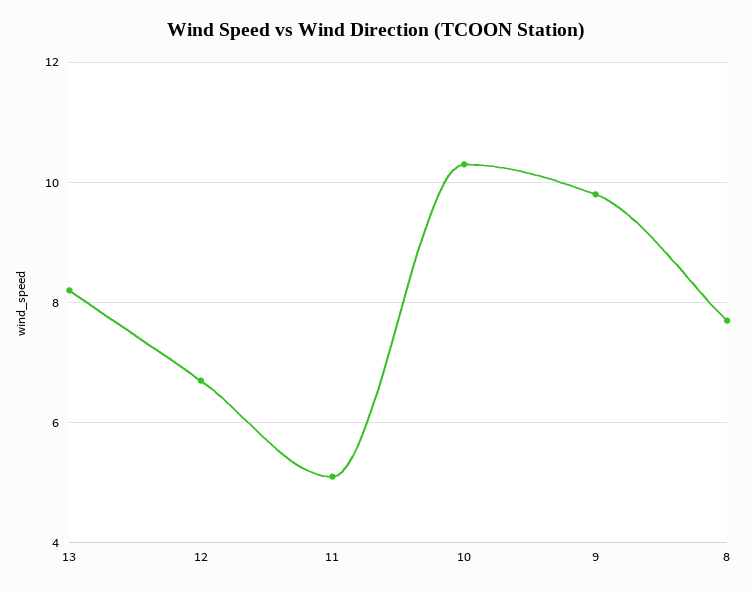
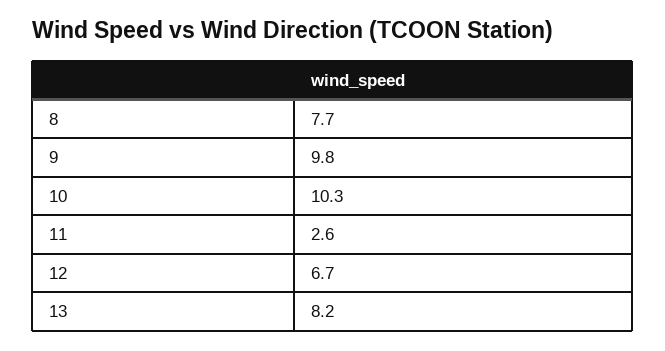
  {
    "13": 8.2,
    "12": 6.7,
-   "11": 5,
+   "11": 2.6,
    "10": 10.3,
    "9": 9.8,
    "8": 7.7
  }

